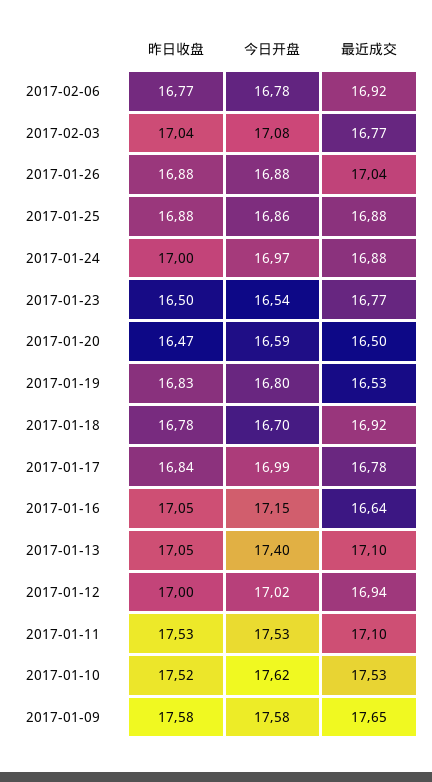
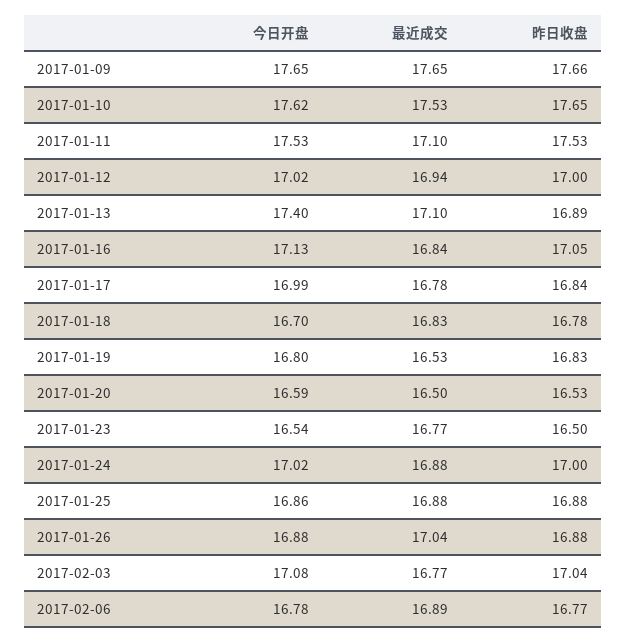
  {
    "昨日收盘": {
      "2017-02-06": 16.77,
      "2017-02-03": 17.04,
      "2017-01-26": 16.88,
      "2017-01-25": 16.88,
      "2017-01-24": 17,
      "2017-01-23": 16.5,
-     "2017-01-20": 16.47,
+     "2017-01-20": 16.53,
      "2017-01-19": 16.83,
      "2017-01-18": 16.78,
      "2017-01-17": 16.84,
      "2017-01-16": 17.05,
-     "2017-01-13": 17.05,
+     "2017-01-13": 16.89,
      "2017-01-12": 17,
      "2017-01-11": 17.53,
-     "2017-01-10": 17.52,
+     "2017-01-10": 17.65,
-     "2017-01-09": 17.58
+     "2017-01-09": 17.66
    },
    "今日开盘": {
      "2017-02-06": 16.78,
      "2017-02-03": 17.08,
      "2017-01-26": 16.88,
      "2017-01-25": 16.86,
-     "2017-01-24": 16.97,
+     "2017-01-24": 17.02,
      "2017-01-23": 16.54,
      "2017-01-20": 16.59,
      "2017-01-19": 16.8,
      "2017-01-18": 16.7,
      "2017-01-17": 16.99,
-     "2017-01-16": 17.15,
+     "2017-01-16": 17.13,
      "2017-01-13": 17.4,
      "2017-01-12": 17.02,
      "2017-01-11": 17.53,
      "2017-01-10": 17.62,
-     "2017-01-09": 17.58
+     "2017-01-09": 17.65
    },
    "最近成交": {
-     "2017-02-06": 16.92,
+     "2017-02-06": 16.89,
      "2017-02-03": 16.77,
      "2017-01-26": 17.04,
      "2017-01-25": 16.88,
      "2017-01-24": 16.88,
      "2017-01-23": 16.77,
      "2017-01-20": 16.5,
      "2017-01-19": 16.53,
-     "2017-01-18": 16.92,
+     "2017-01-18": 16.83,
      "2017-01-17": 16.78,
-     "2017-01-16": 16.64,
+     "2017-01-16": 16.84,
      "2017-01-13": 17.1,
      "2017-01-12": 16.94,
      "2017-01-11": 17.1,
      "2017-01-10": 17.53,
      "2017-01-09": 17.65
    }
  }

